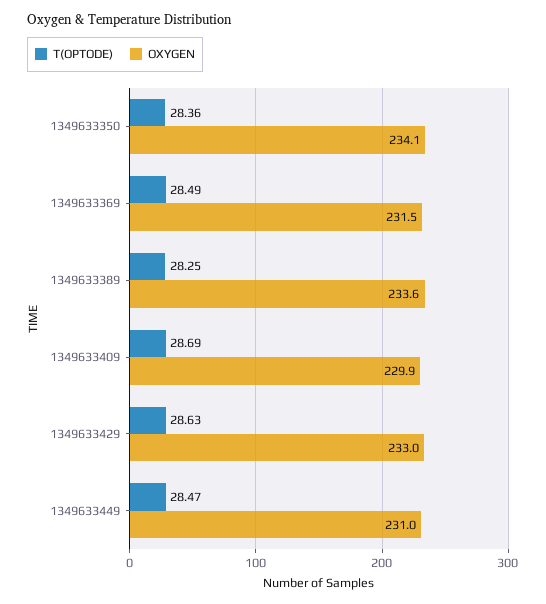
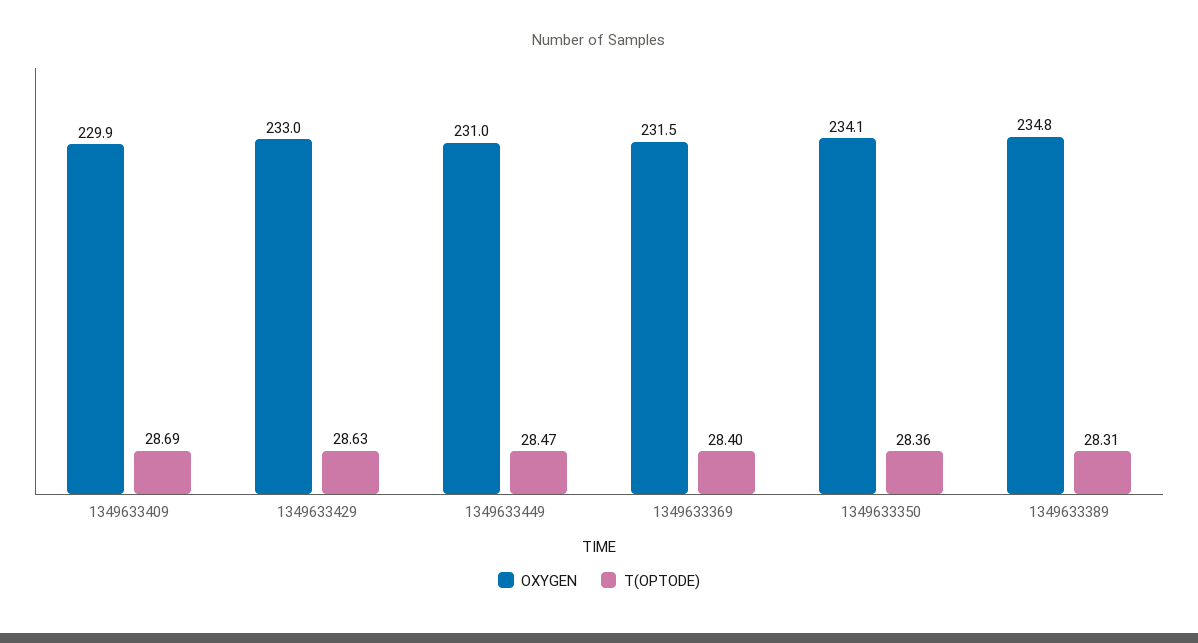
  {
    "T(OPTODE)": {
      "1349633350": 28.36,
-     "1349633369": 28.49,
+     "1349633369": 28.4,
-     "1349633389": 28.25,
+     "1349633389": 28.31,
      "1349633409": 28.69,
      "1349633429": 28.63,
      "1349633449": 28.47
    },
    "OXYGEN": {
      "1349633350": 234.1,
      "1349633369": 231.5,
-     "1349633389": 233.6,
+     "1349633389": 234.8,
      "1349633409": 229.9,
      "1349633429": 233,
      "1349633449": 231
    }
  }

